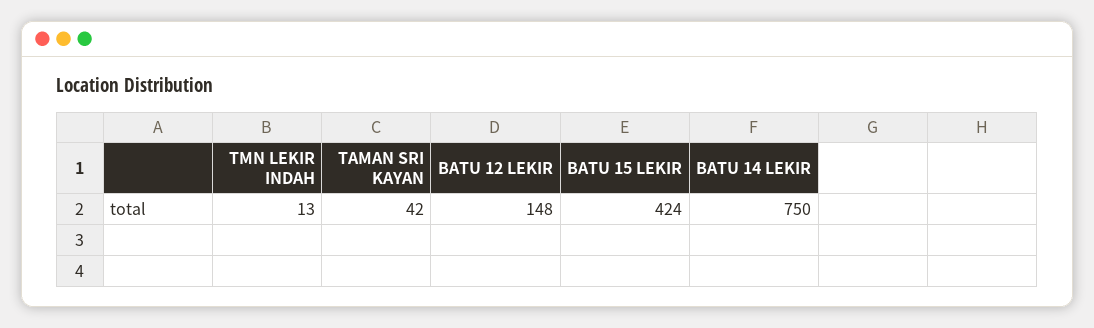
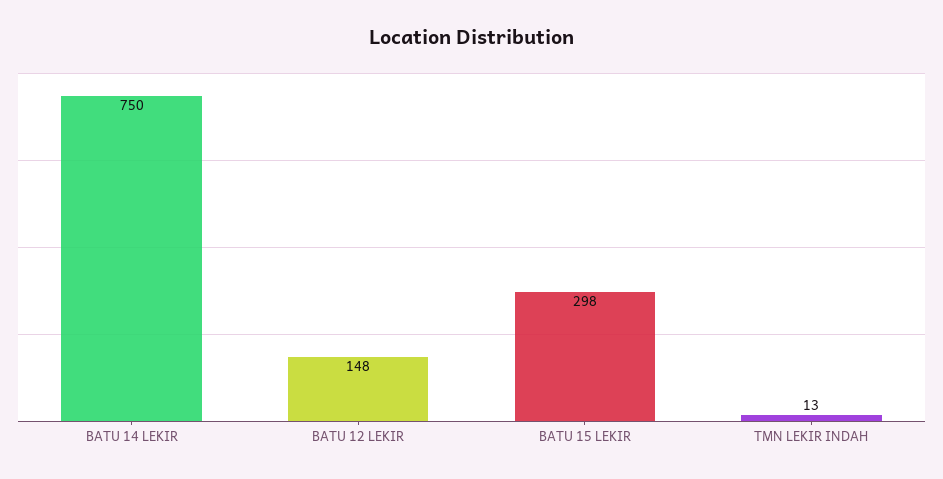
  {
    "TMN LEKIR INDAH": 13,
-   "TAMAN SRI KAYAN": 42,
    "BATU 12 LEKIR": 148,
-   "BATU 15 LEKIR": 424,
+   "BATU 15 LEKIR": 298,
    "BATU 14 LEKIR": 750
  }

